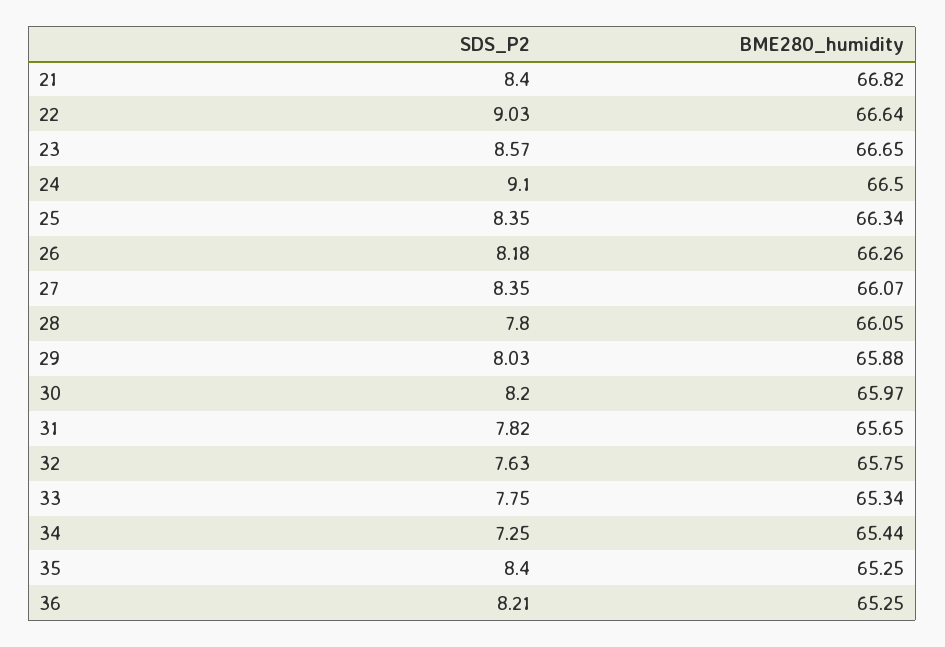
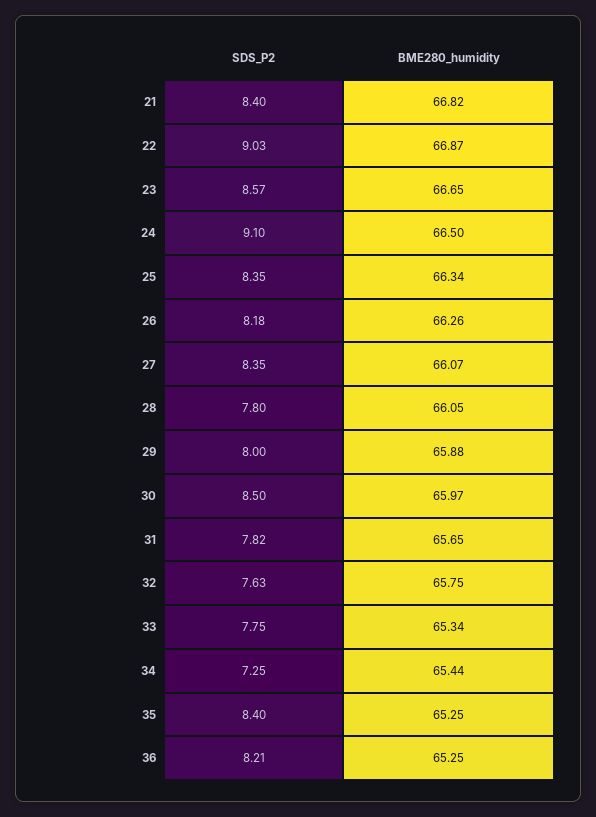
  {
    "SDS_P2": {
      "21": 8.4,
      "22": 9.03,
      "23": 8.57,
      "24": 9.1,
      "25": 8.35,
      "26": 8.18,
      "27": 8.35,
      "28": 7.8,
-     "29": 8.03,
+     "29": 8,
-     "30": 8.2,
+     "30": 8.5,
      "31": 7.82,
      "32": 7.63,
      "33": 7.75,
      "34": 7.25,
      "35": 8.4,
      "36": 8.21
    },
    "BME280_humidity": {
      "21": 66.82,
-     "22": 66.64,
+     "22": 66.87,
      "23": 66.65,
      "24": 66.5,
      "25": 66.34,
      "26": 66.26,
      "27": 66.07,
      "28": 66.05,
      "29": 65.88,
      "30": 65.97,
      "31": 65.65,
      "32": 65.75,
      "33": 65.34,
      "34": 65.44,
      "35": 65.25,
      "36": 65.25
    }
  }

